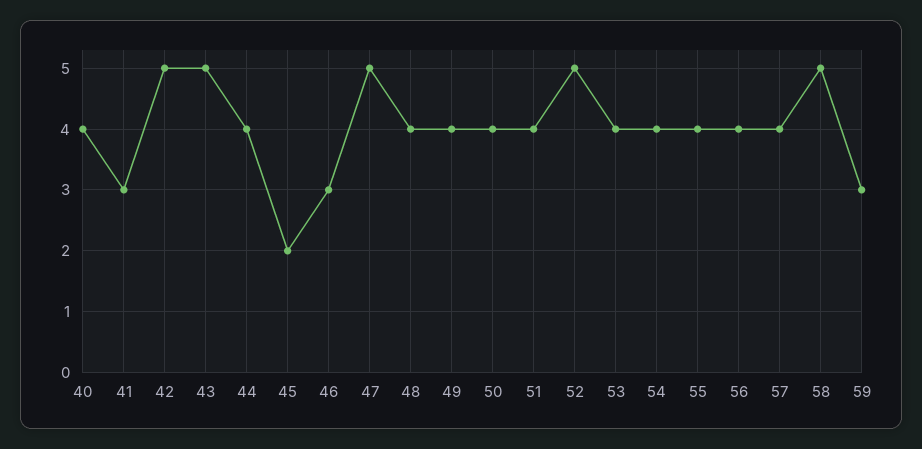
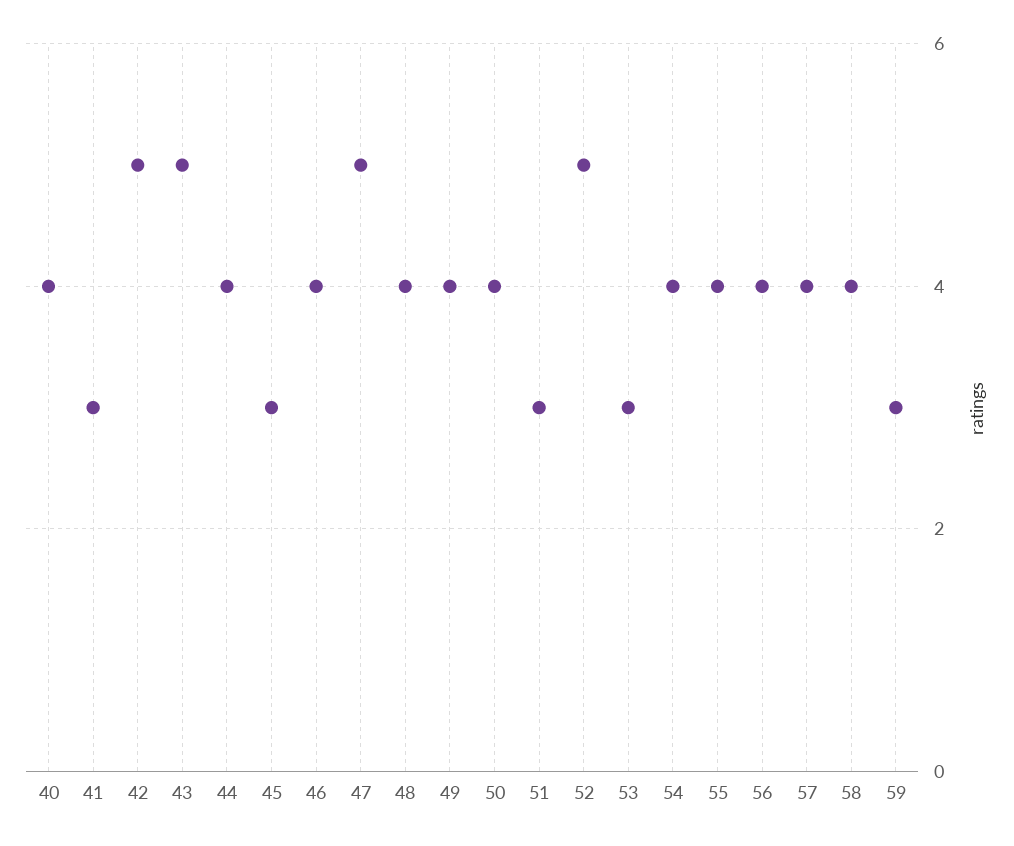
  {
    "40": 4,
    "41": 3,
    "42": 5,
    "43": 5,
    "44": 4,
-   "45": 2,
+   "45": 3,
-   "46": 3,
+   "46": 4,
    "47": 5,
    "48": 4,
    "49": 4,
    "50": 4,
-   "51": 4,
+   "51": 3,
    "52": 5,
-   "53": 4,
+   "53": 3,
    "54": 4,
    "55": 4,
    "56": 4,
    "57": 4,
-   "58": 5,
+   "58": 4,
    "59": 3
  }

